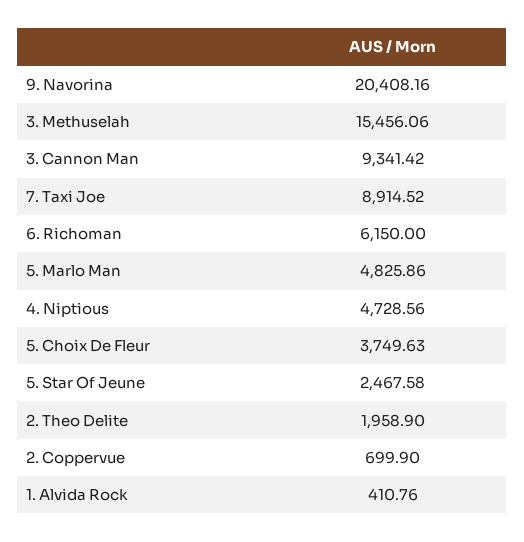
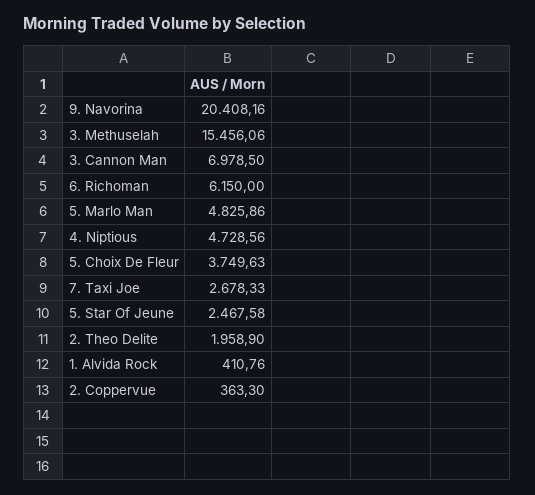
  {
    "9. Navorina": 20408.16,
    "3. Methuselah": 15456.06,
-   "3. Cannon Man": 9341.42,
+   "3. Cannon Man": 6978.5,
-   "7. Taxi Joe": 8914.52,
+   "7. Taxi Joe": 2678.33,
    "6. Richoman": 6150,
    "5. Marlo Man": 4825.86,
    "4. Niptious": 4728.56,
    "5. Choix De Fleur": 3749.63,
    "5. Star Of Jeune": 2467.58,
    "2. Theo Delite": 1958.9,
-   "2. Coppervue": 699.9,
+   "2. Coppervue": 363.3,
    "1. Alvida Rock": 410.76
  }

